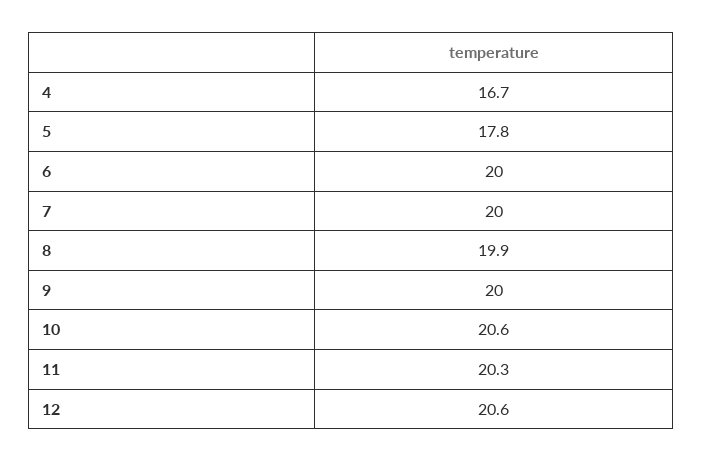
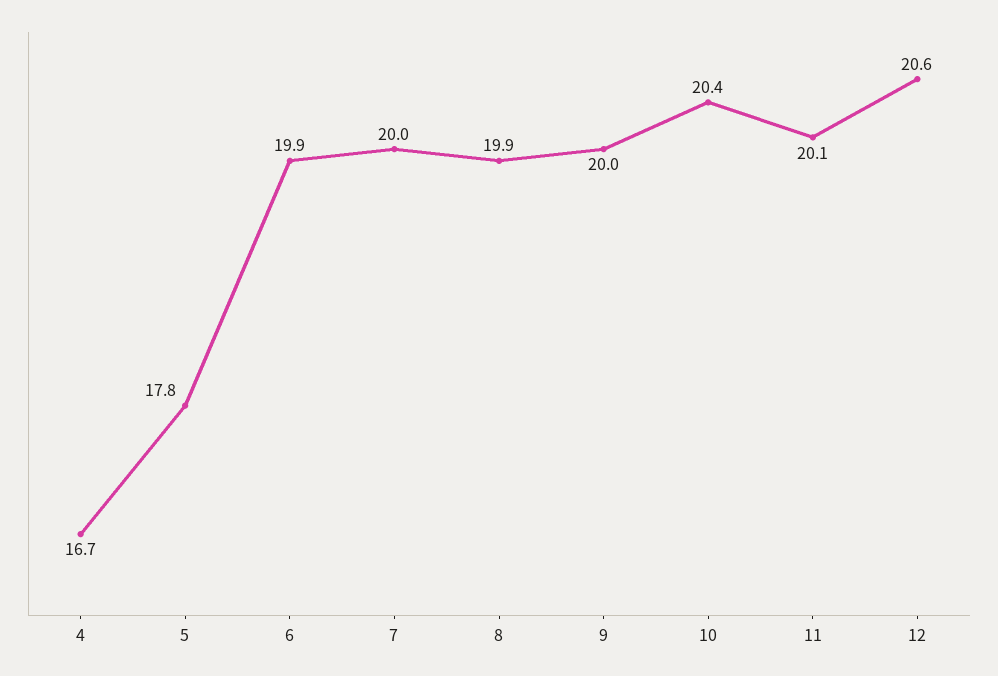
  {
    "4": 16.7,
    "5": 17.8,
-   "6": 20,
+   "6": 19.9,
    "7": 20,
    "8": 19.9,
    "9": 20,
-   "10": 20.6,
+   "10": 20.4,
-   "11": 20.3,
+   "11": 20.1,
    "12": 20.6
  }

